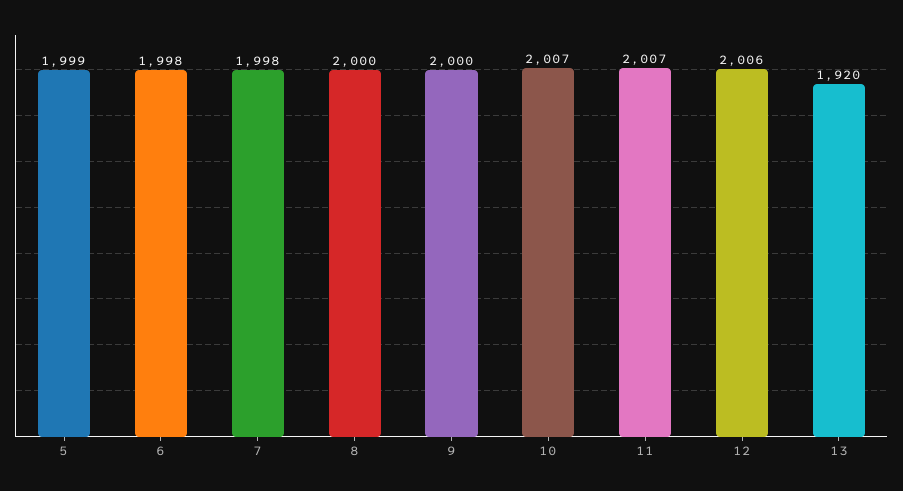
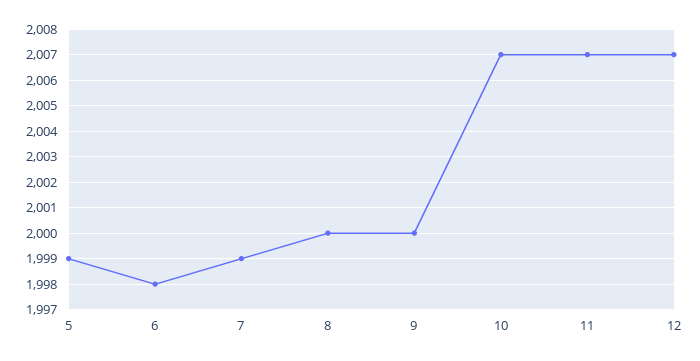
  {
    "5": 1999,
    "6": 1998,
-   "7": 1998,
+   "7": 1999,
    "8": 2000,
    "9": 2000,
    "10": 2007,
    "11": 2007,
-   "12": 2006,
+   "12": 2007
-   "13": 1920
  }

